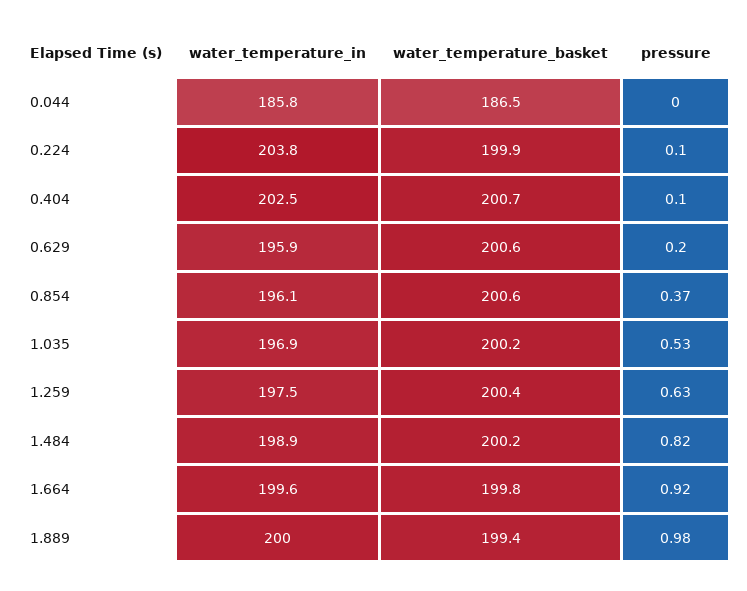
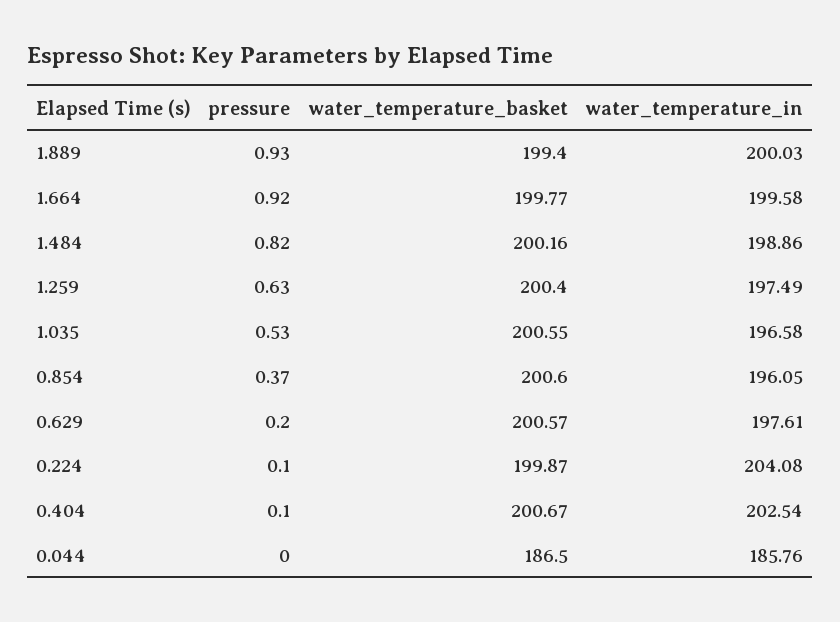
  {
    "water_temperature_in": {
      "0.044": 185.76,
-     "0.224": 203.8,
+     "0.224": 204.08,
      "0.404": 202.54,
-     "0.629": 195.9,
+     "0.629": 197.61,
      "0.854": 196.05,
-     "1.035": 196.9,
+     "1.035": 196.58,
      "1.259": 197.49,
      "1.484": 198.86,
      "1.664": 199.58,
      "1.889": 200.03
    },
    "water_temperature_basket": {
      "0.044": 186.5,
      "0.224": 199.87,
      "0.404": 200.67,
      "0.629": 200.57,
      "0.854": 200.6,
-     "1.035": 200.2,
+     "1.035": 200.55,
      "1.259": 200.4,
      "1.484": 200.16,
      "1.664": 199.77,
      "1.889": 199.4
    },
    "pressure": {
      "0.044": 0,
      "0.224": 0.1,
      "0.404": 0.1,
      "0.629": 0.2,
      "0.854": 0.37,
      "1.035": 0.53,
      "1.259": 0.63,
      "1.484": 0.82,
      "1.664": 0.92,
-     "1.889": 0.98
+     "1.889": 0.93
    }
  }

